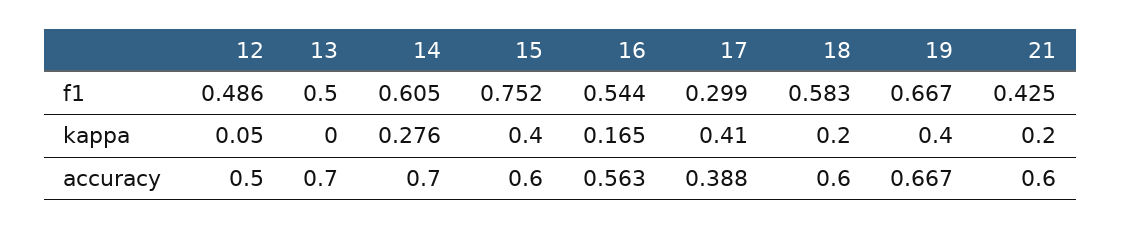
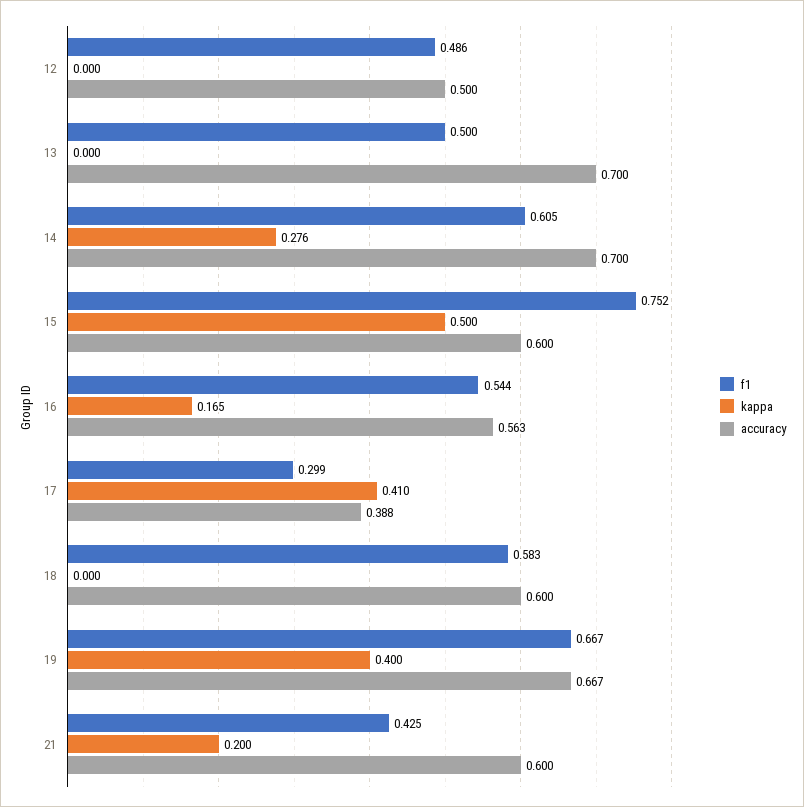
  {
    "f1": {
      "12": 0.486,
      "13": 0.5,
      "14": 0.605,
      "15": 0.752,
      "16": 0.544,
      "17": 0.299,
      "18": 0.583,
      "19": 0.667,
      "21": 0.425
    },
    "kappa": {
-     "12": 0.05,
+     "12": 0,
      "13": 0,
      "14": 0.276,
-     "15": 0.4,
+     "15": 0.5,
      "16": 0.165,
      "17": 0.41,
-     "18": 0.2,
+     "18": 0,
      "19": 0.4,
      "21": 0.2
    },
    "accuracy": {
      "12": 0.5,
      "13": 0.7,
      "14": 0.7,
      "15": 0.6,
      "16": 0.563,
      "17": 0.388,
      "18": 0.6,
      "19": 0.667,
      "21": 0.6
    }
  }

